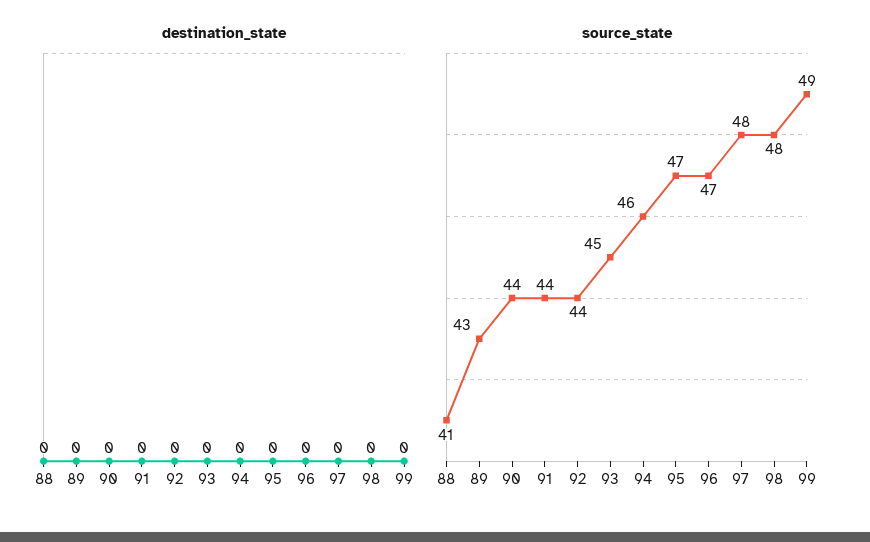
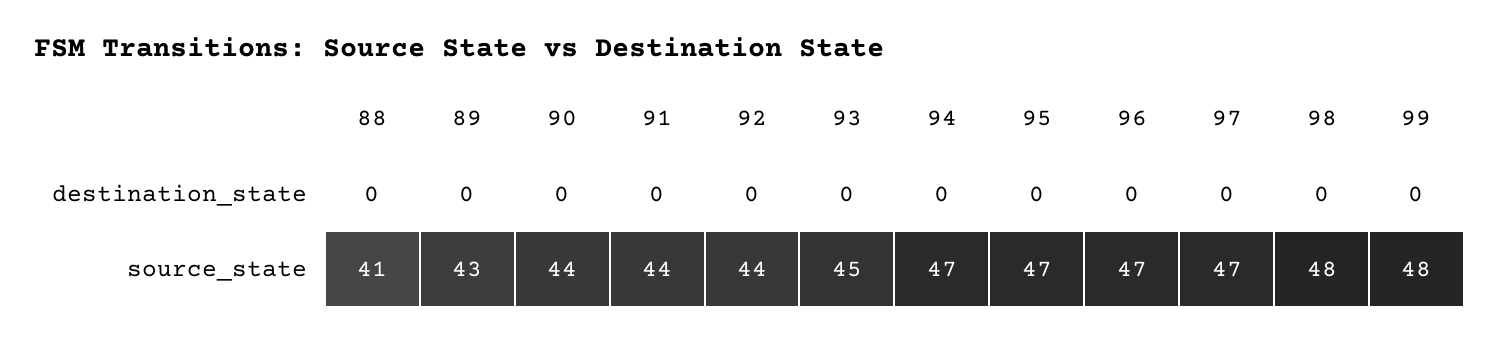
  {
    "destination_state": {
      "88": 0,
      "89": 0,
      "90": 0,
      "91": 0,
      "92": 0,
      "93": 0,
      "94": 0,
      "95": 0,
      "96": 0,
      "97": 0,
      "98": 0,
      "99": 0
    },
    "source_state": {
      "88": 41,
      "89": 43,
      "90": 44,
      "91": 44,
      "92": 44,
      "93": 45,
-     "94": 46,
+     "94": 47,
      "95": 47,
      "96": 47,
-     "97": 48,
+     "97": 47,
      "98": 48,
-     "99": 49
+     "99": 48
    }
  }

